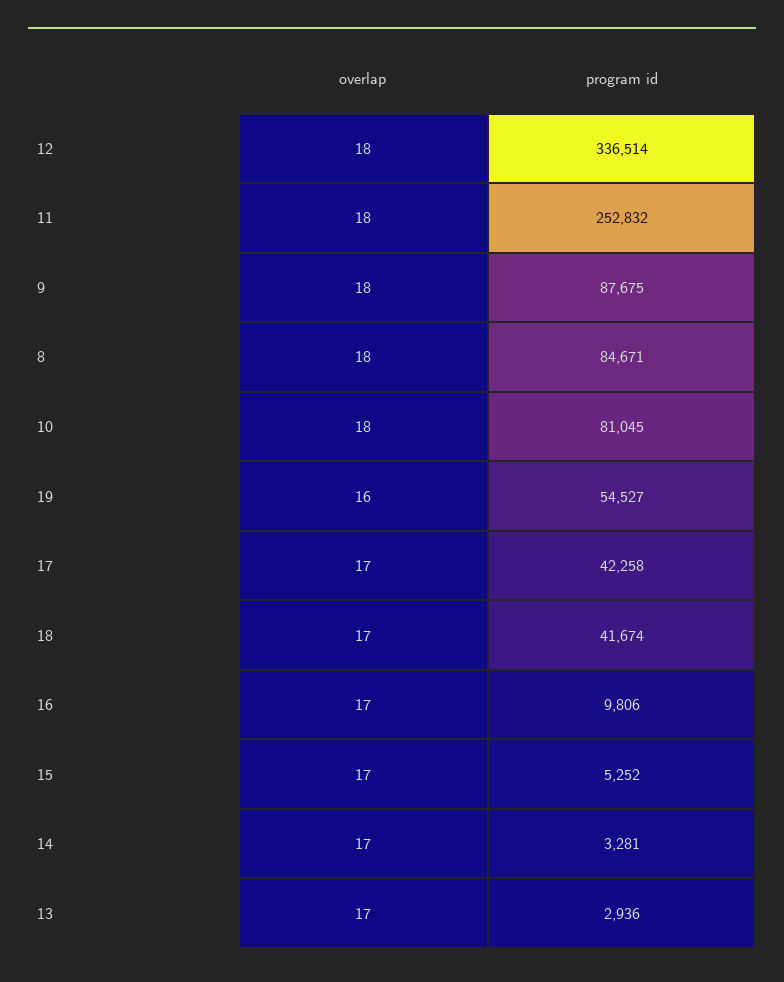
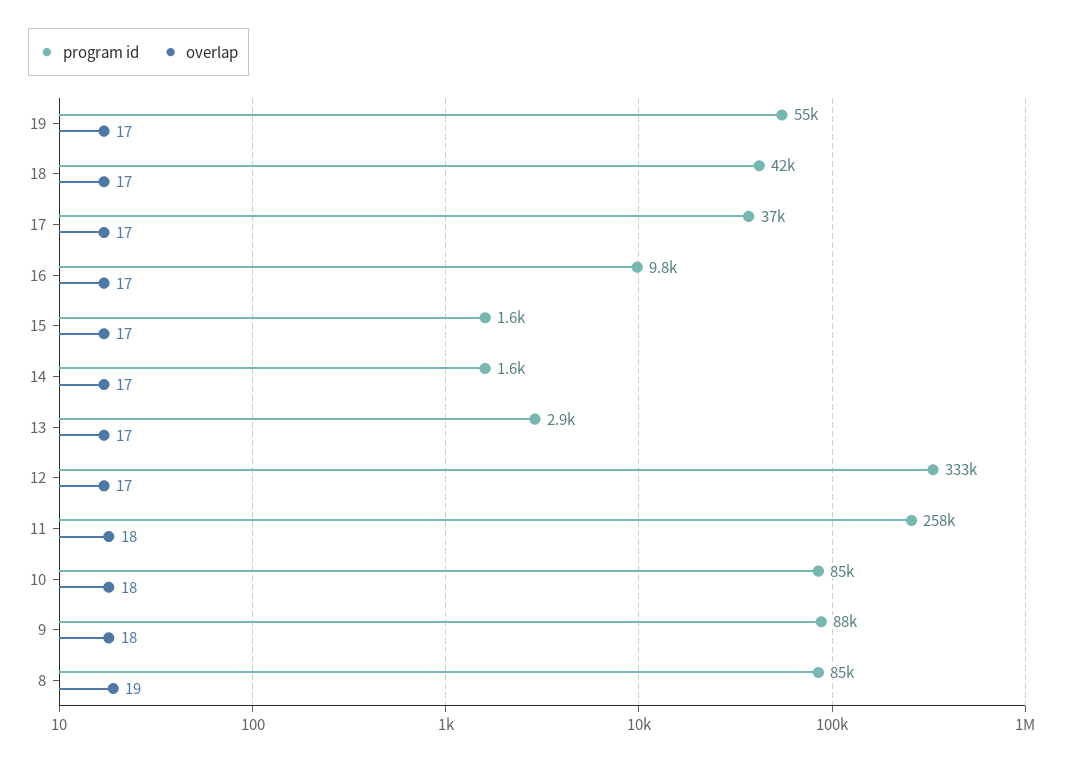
  {
    "overlap": {
-     "12": 18,
+     "12": 17,
      "11": 18,
      "9": 18,
-     "8": 18,
+     "8": 19,
      "10": 18,
-     "19": 16,
+     "19": 17,
      "17": 17,
      "18": 17,
      "16": 17,
      "15": 17,
      "14": 17,
      "13": 17
    },
    "program id": {
-     "12": 336514,
+     "12": 333000,
-     "11": 252832,
+     "11": 258000,
      "9": 87675,
      "8": 84671,
-     "10": 81045,
+     "10": 85000,
      "19": 54527,
-     "17": 42258,
+     "17": 37000,
      "18": 41674,
      "16": 9806,
-     "15": 5252,
+     "15": 1600,
-     "14": 3281,
+     "14": 1600,
      "13": 2936
    }
  }

